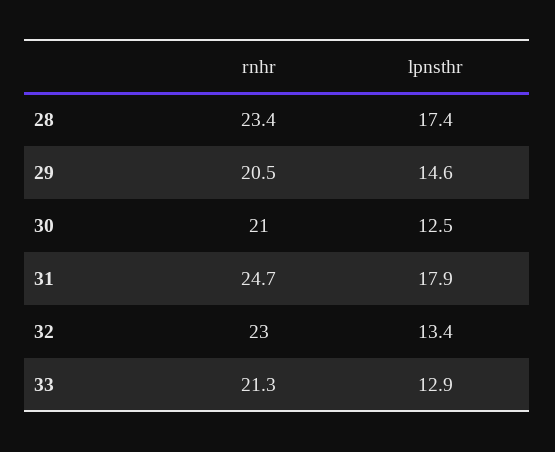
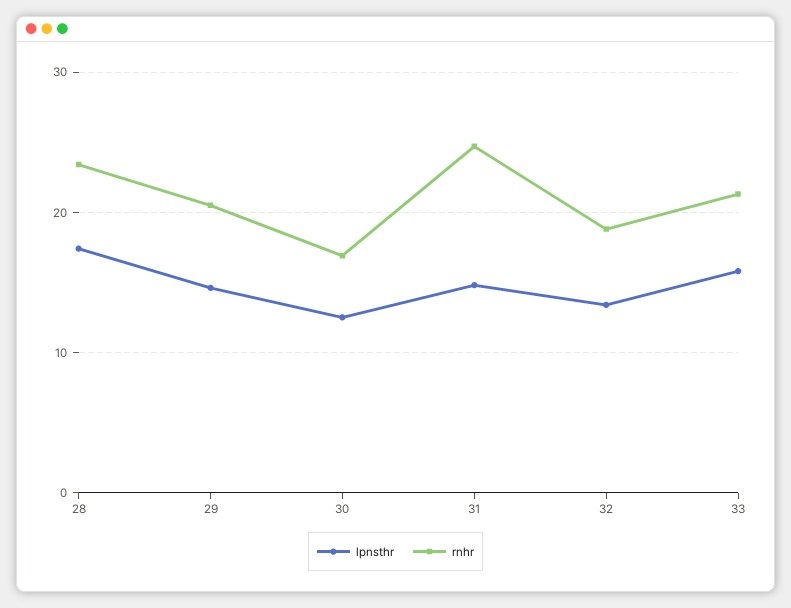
  {
    "rnhr": {
      "28": 23.4,
      "29": 20.5,
-     "30": 21,
+     "30": 17,
      "31": 24.7,
-     "32": 23,
+     "32": 19,
      "33": 21.3
    },
    "lpnsthr": {
      "28": 17.4,
      "29": 14.6,
      "30": 12.5,
-     "31": 17.9,
+     "31": 15,
      "32": 13.4,
-     "33": 12.9
+     "33": 16
    }
  }

